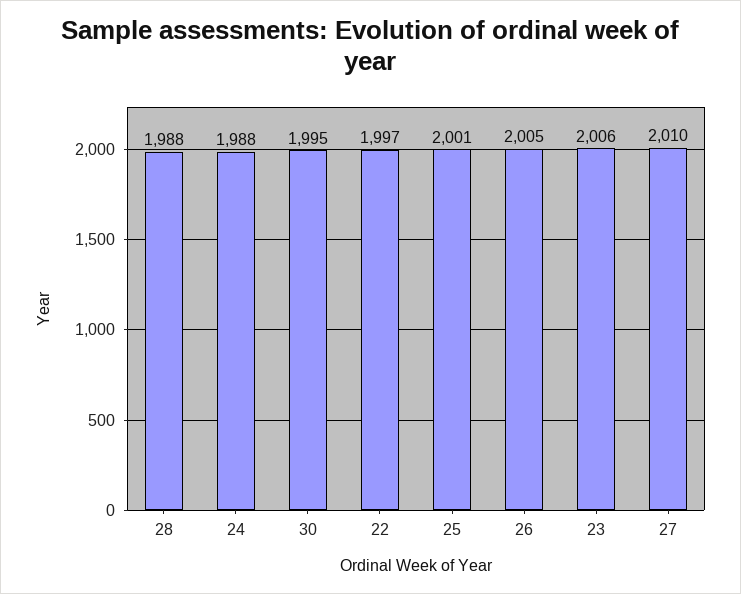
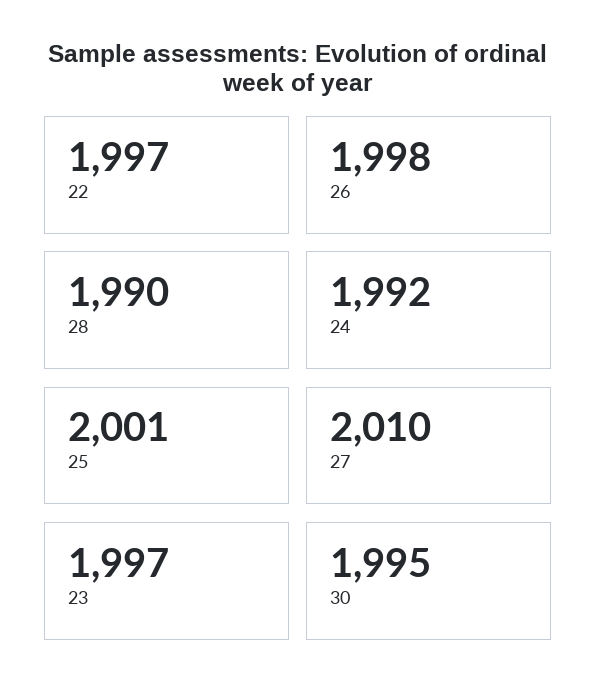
  {
-   "28": 1988,
+   "28": 1990,
-   "24": 1988,
+   "24": 1992,
    "30": 1995,
    "22": 1997,
    "25": 2001,
-   "26": 2005,
+   "26": 1998,
-   "23": 2006,
+   "23": 1997,
    "27": 2010
  }

